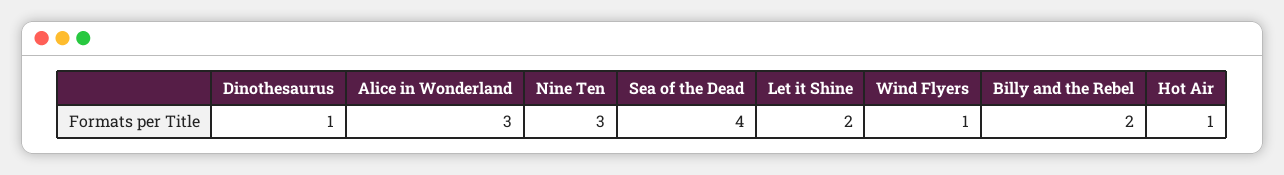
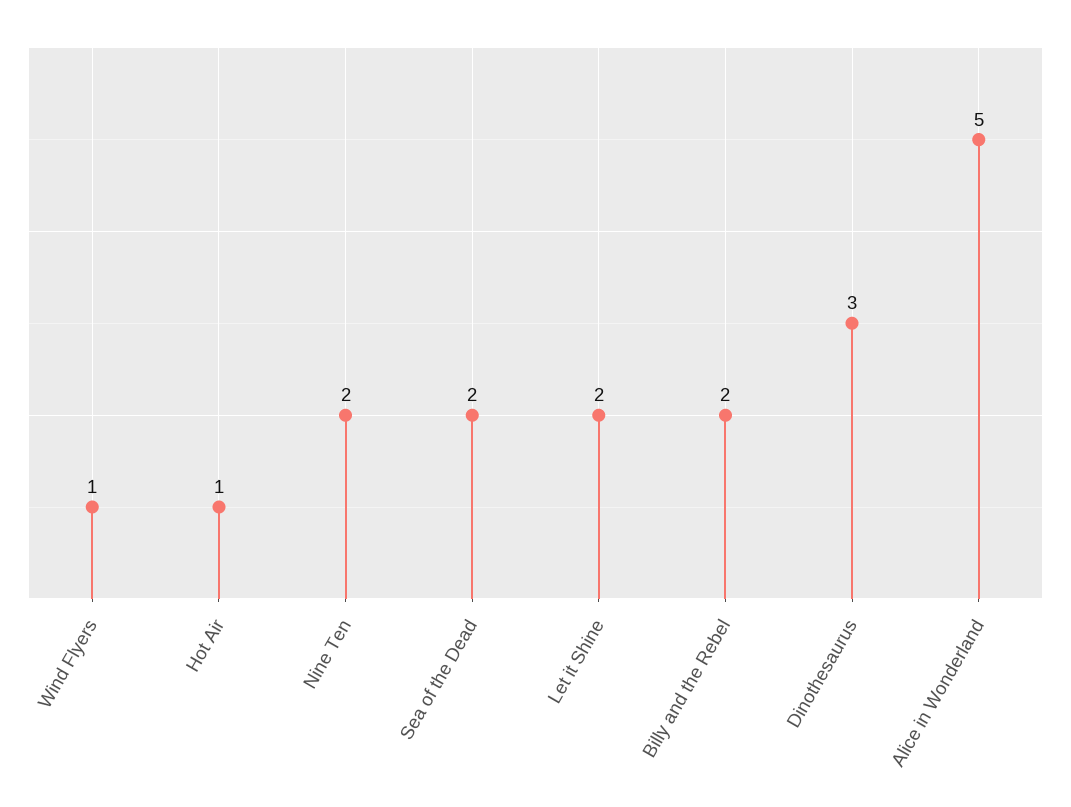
  {
-   "Dinothesaurus": 1,
+   "Dinothesaurus": 3,
-   "Alice in Wonderland": 3,
+   "Alice in Wonderland": 5,
-   "Nine Ten": 3,
+   "Nine Ten": 2,
-   "Sea of the Dead": 4,
+   "Sea of the Dead": 2,
    "Let it Shine": 2,
    "Wind Flyers": 1,
    "Billy and the Rebel": 2,
    "Hot Air": 1
  }

